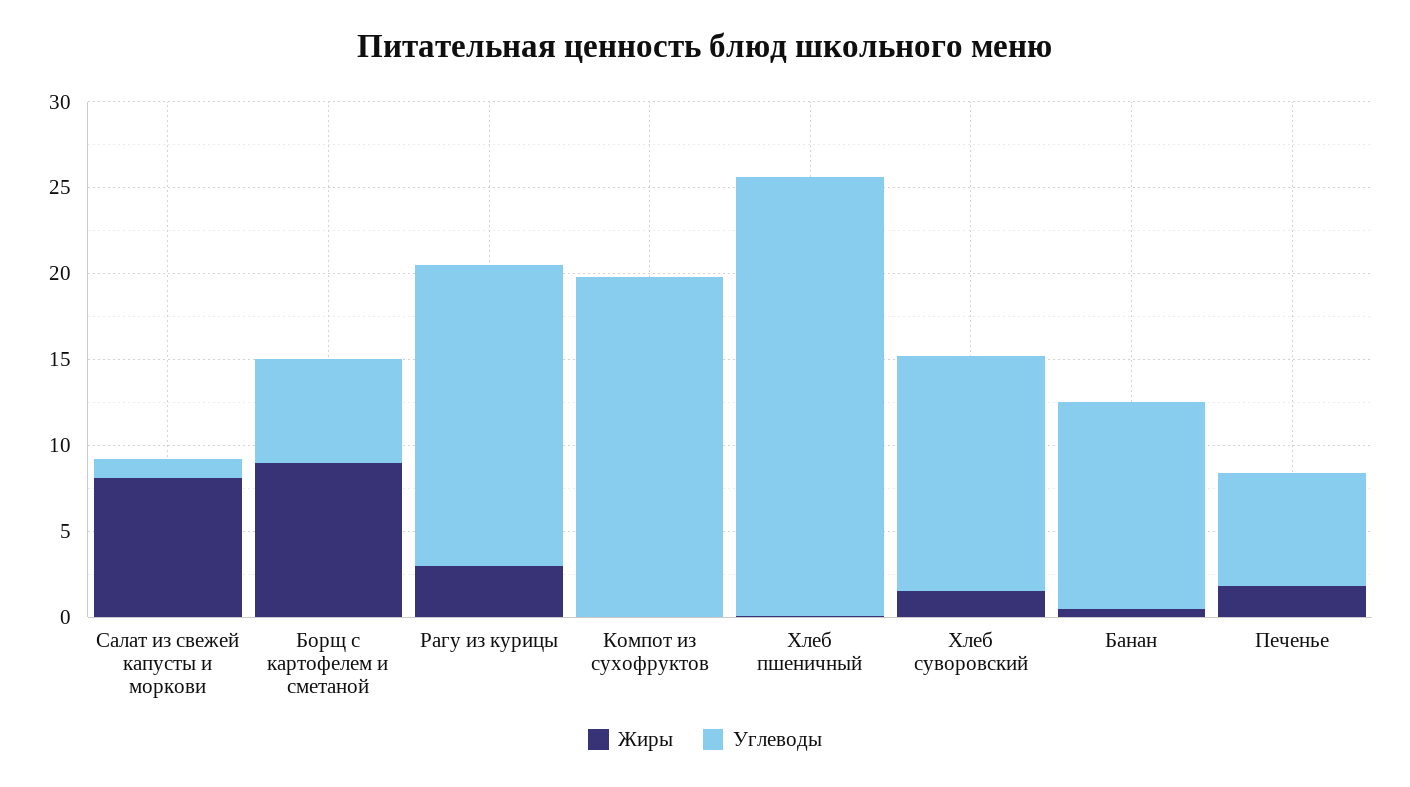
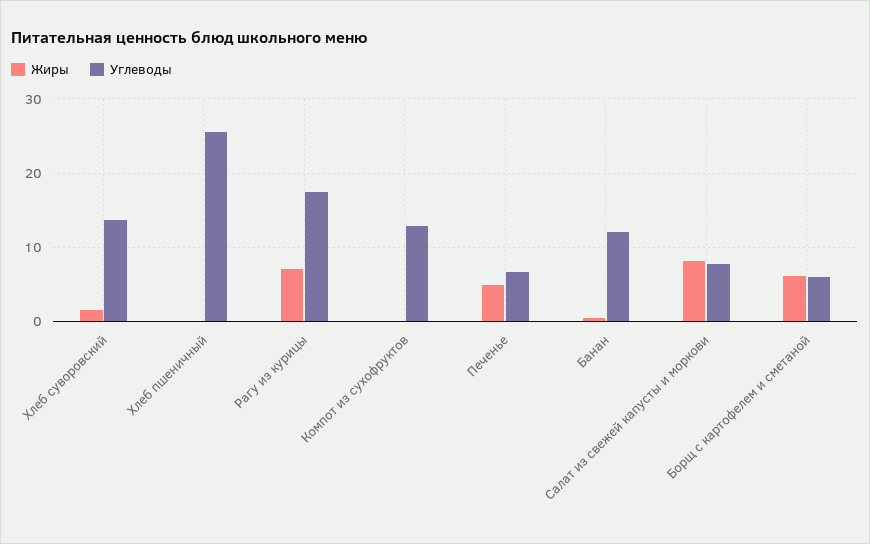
  {
    "Жиры": {
      "Салат из свежей капусты и моркови": 8,
-     "Борщ с картофелем и сметаной": 9,
+     "Борщ с картофелем и сметаной": 6,
-     "Рагу из курицы": 3,
+     "Рагу из курицы": 7,
      "Компот из сухофруктов": 0,
      "Хлеб пшеничный": 0,
      "Хлеб суворовский": 2,
      "Банан": 1,
-     "Печенье": 2
+     "Печенье": 5
    },
    "Углеводы": {
-     "Салат из свежей капусты и моркови": 1,
+     "Салат из свежей капусты и моркови": 8,
      "Борщ с картофелем и сметаной": 6,
      "Рагу из курицы": 18,
-     "Компот из сухофруктов": 20,
+     "Компот из сухофруктов": 13,
      "Хлеб пшеничный": 26,
      "Хлеб суворовский": 14,
      "Банан": 12,
      "Печенье": 7
    }
  }

